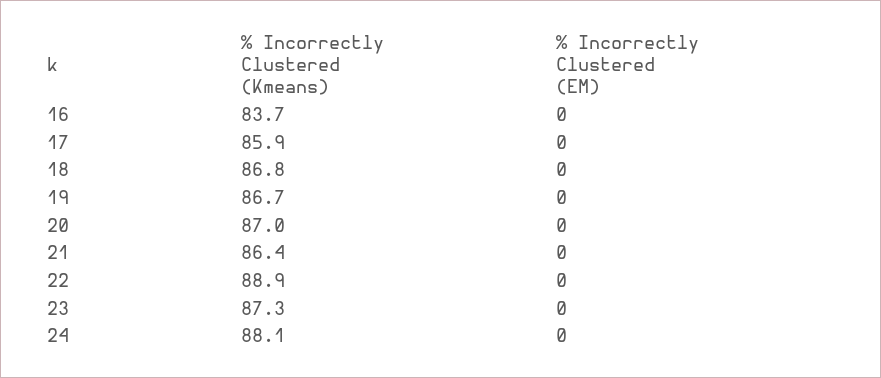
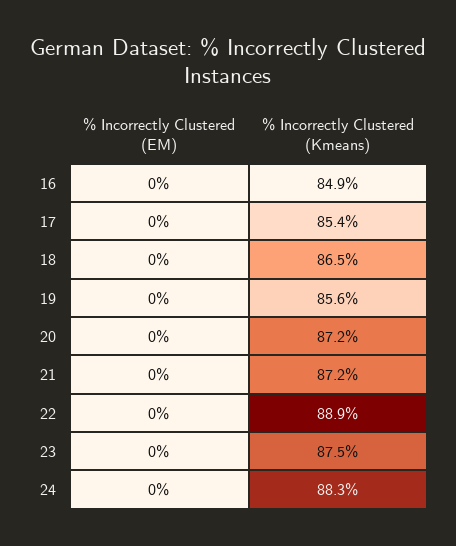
  {
    "% Incorrectly Clustered (Kmeans)": {
-     "16": 83.7,
+     "16": 84.9,
-     "17": 85.9,
+     "17": 85.4,
-     "18": 86.8,
+     "18": 86.5,
-     "19": 86.7,
+     "19": 85.6,
-     "20": 87,
+     "20": 87.2,
-     "21": 86.4,
+     "21": 87.2,
      "22": 88.9,
-     "23": 87.3,
+     "23": 87.5,
-     "24": 88.1
+     "24": 88.3
    },
    "% Incorrectly Clustered (EM)": {
      "16": 0,
      "17": 0,
      "18": 0,
      "19": 0,
      "20": 0,
      "21": 0,
      "22": 0,
      "23": 0,
      "24": 0
    }
  }

